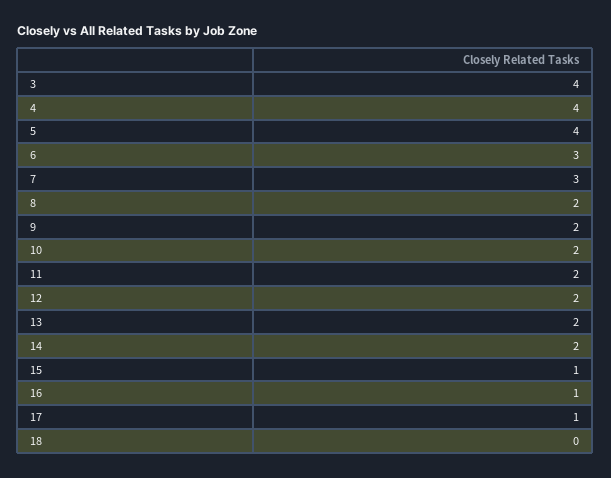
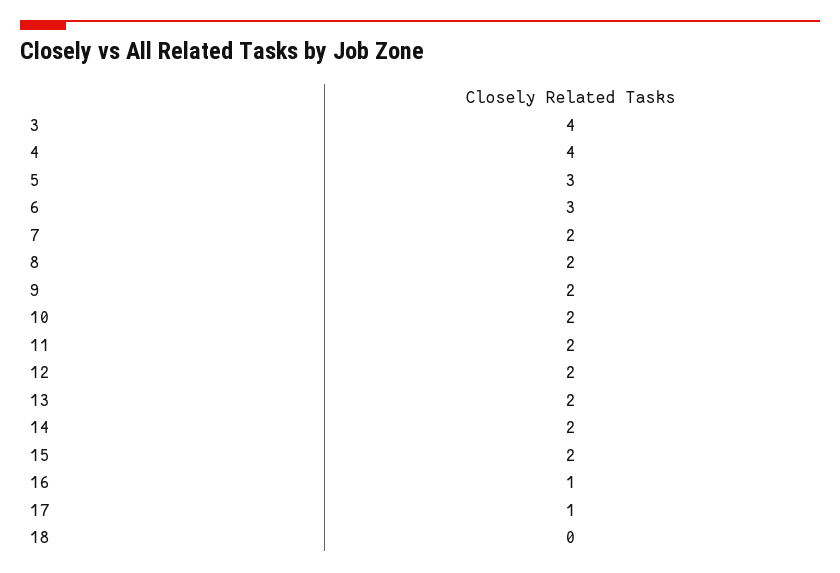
  {
    "3": 4,
    "4": 4,
-   "5": 4,
+   "5": 3,
    "6": 3,
-   "7": 3,
+   "7": 2,
    "8": 2,
    "9": 2,
    "10": 2,
    "11": 2,
    "12": 2,
    "13": 2,
    "14": 2,
-   "15": 1,
+   "15": 2,
    "16": 1,
    "17": 1,
    "18": 0
  }

